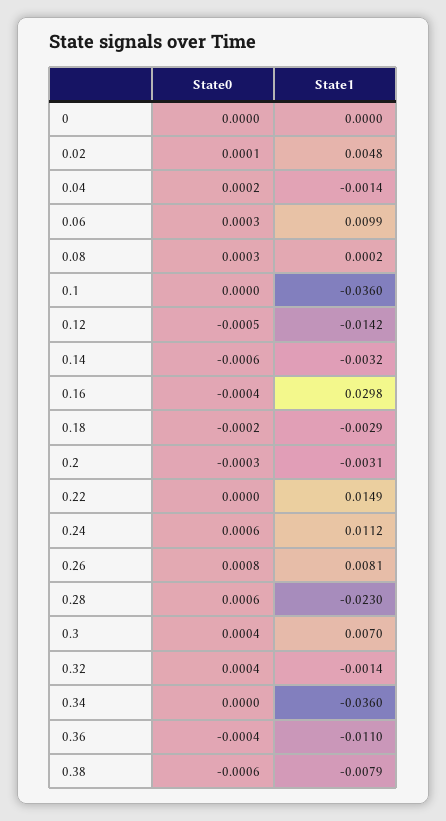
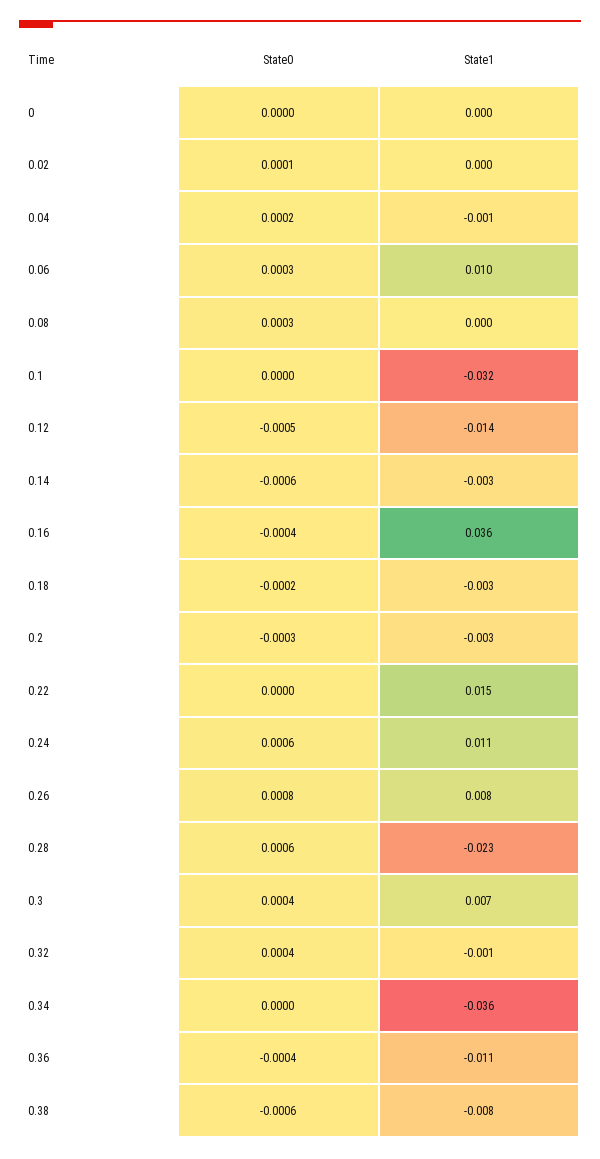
  {
    "State0": {
      "0": 0,
      "0.02": 0.0001,
      "0.04": 0.0002,
      "0.06": 0.0003,
      "0.08": 0.0003,
      "0.1": 0,
      "0.12": -0.0005,
      "0.14": -0.0006,
      "0.16": -0.0004,
      "0.18": -0.0002,
      "0.2": -0.0003,
      "0.22": 0,
      "0.24": 0.0006,
      "0.26": 0.0008,
      "0.28": 0.0006,
      "0.3": 0.0004,
      "0.32": 0.0004,
      "0.34": 0,
      "0.36": -0.0004,
      "0.38": -0.0006
    },
    "State1": {
      "0": 0,
-     "0.02": 0.0048,
+     "0.02": 0,
      "0.04": -0.0014,
      "0.06": 0.0099,
      "0.08": 0.0002,
-     "0.1": -0.036,
+     "0.1": -0.032,
      "0.12": -0.0142,
      "0.14": -0.0032,
-     "0.16": 0.0298,
+     "0.16": 0.036,
      "0.18": -0.0029,
      "0.2": -0.0031,
      "0.22": 0.0149,
      "0.24": 0.0112,
      "0.26": 0.0081,
      "0.28": -0.023,
      "0.3": 0.007,
      "0.32": -0.0014,
      "0.34": -0.036,
      "0.36": -0.011,
      "0.38": -0.0079
    }
  }

